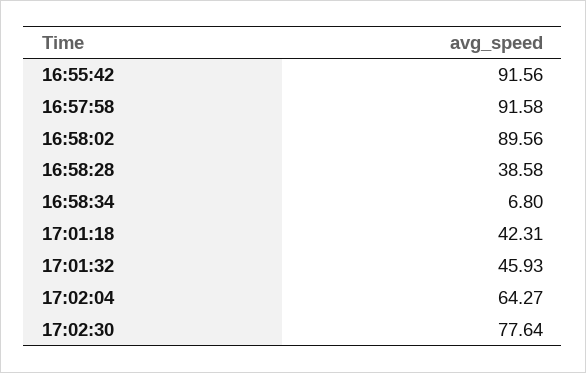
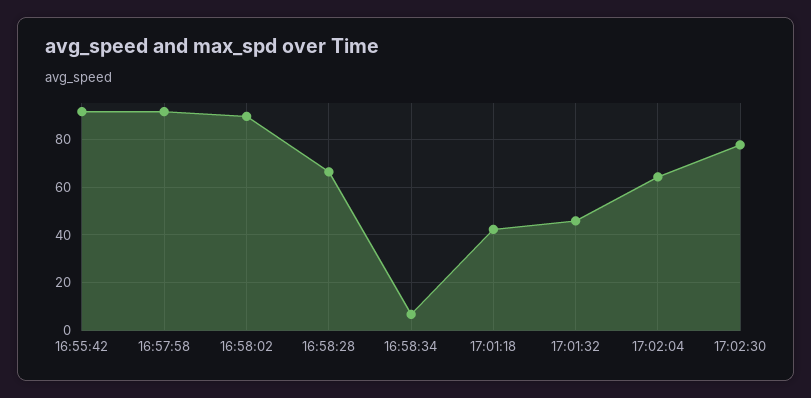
  {
    "16:55:42": 91.56,
    "16:57:58": 91.58,
    "16:58:02": 89.56,
-   "16:58:28": 38.58,
+   "16:58:28": 65,
    "16:58:34": 6.8,
    "17:01:18": 42.31,
    "17:01:32": 45.93,
    "17:02:04": 64.27,
    "17:02:30": 77.64
  }

